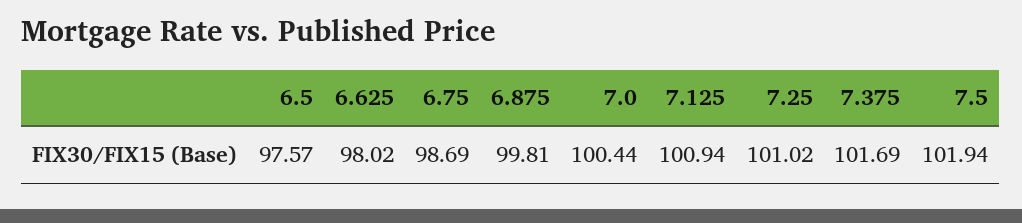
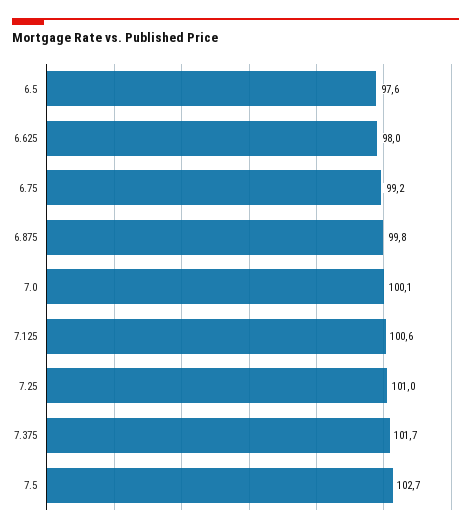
  {
    "6.5": 97.57,
    "6.625": 98.02,
-   "6.75": 98.69,
+   "6.75": 99.2,
    "6.875": 99.81,
-   "7.0": 100.44,
+   "7.0": 100.1,
-   "7.125": 100.94,
+   "7.125": 100.6,
    "7.25": 101.02,
    "7.375": 101.69,
-   "7.5": 101.94
+   "7.5": 102.7
  }

